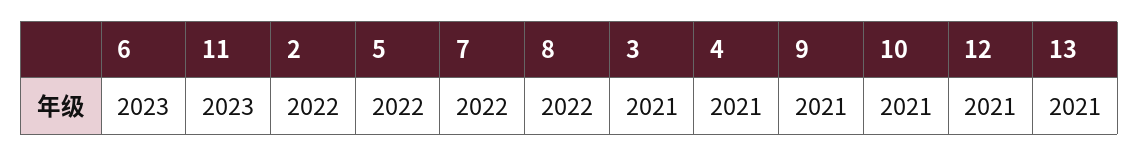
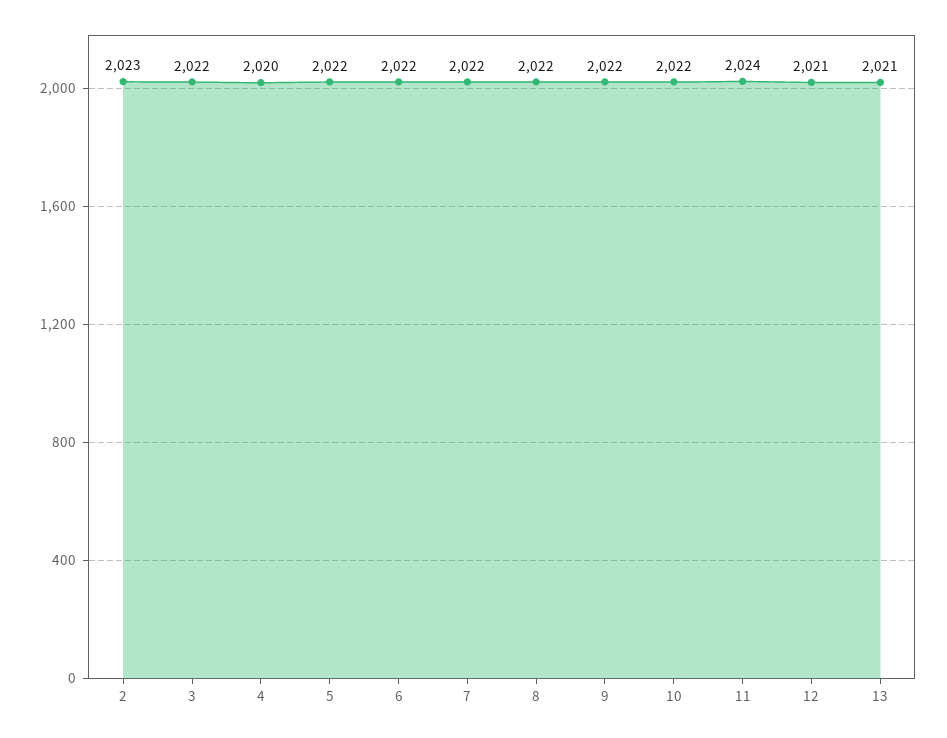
  {
-   "6": 2023,
+   "6": 2022,
-   "11": 2023,
+   "11": 2024,
-   "2": 2022,
+   "2": 2023,
    "5": 2022,
    "7": 2022,
    "8": 2022,
-   "3": 2021,
+   "3": 2022,
-   "4": 2021,
+   "4": 2020,
-   "9": 2021,
+   "9": 2022,
-   "10": 2021,
+   "10": 2022,
    "12": 2021,
    "13": 2021
  }

